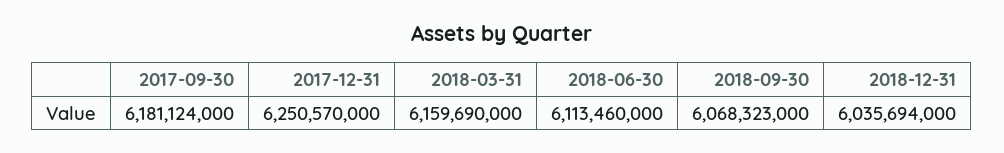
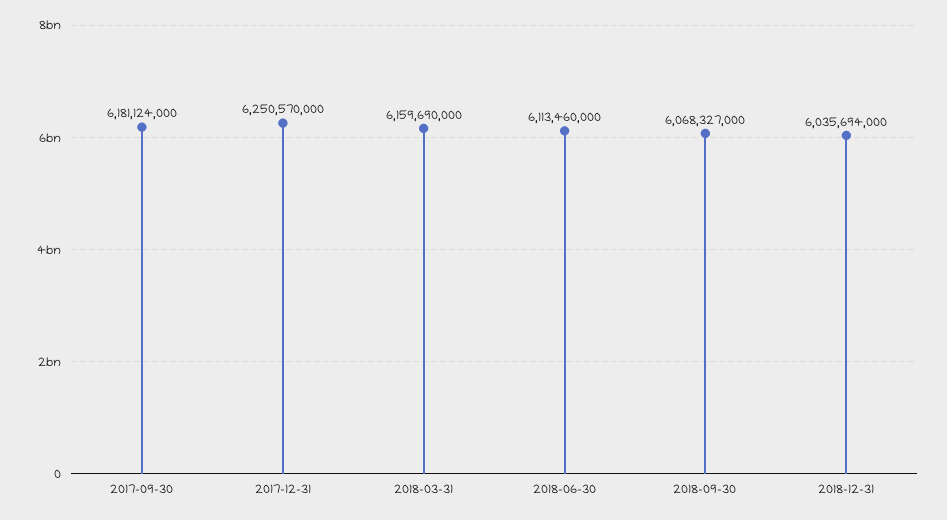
  {
    "2017-09-30": 6181124000,
    "2017-12-31": 6250570000,
    "2018-03-31": 6159690000,
    "2018-06-30": 6113460000,
-   "2018-09-30": 6068323000,
+   "2018-09-30": 6068327000,
    "2018-12-31": 6035694000
  }

